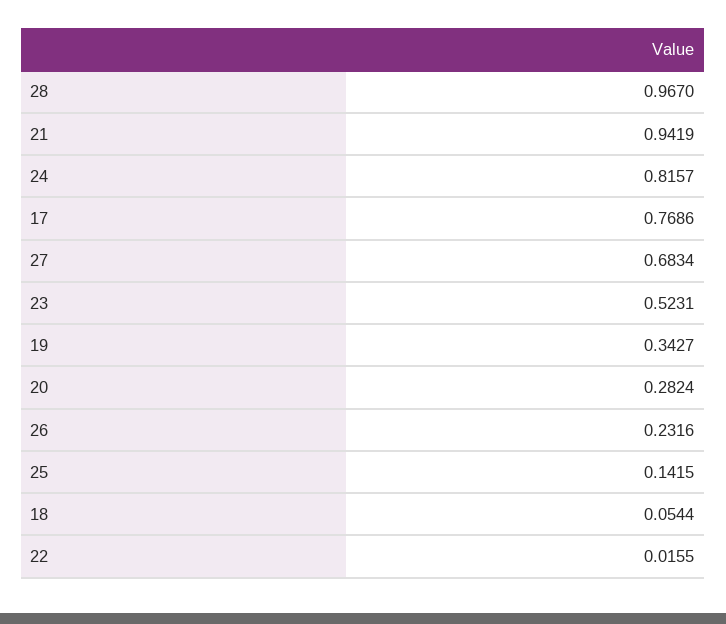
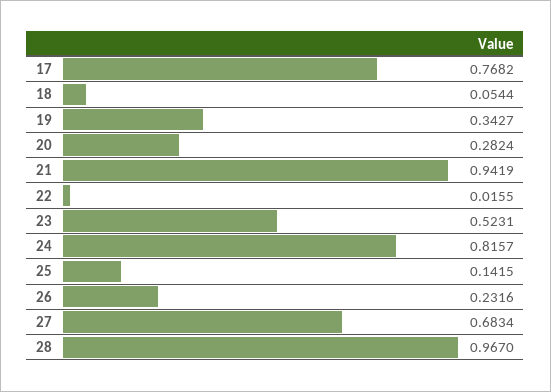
  {
    "28": 0.967,
    "21": 0.9419,
    "24": 0.8157,
-   "17": 0.7686,
+   "17": 0.7682,
    "27": 0.6834,
    "23": 0.5231,
    "19": 0.3427,
    "20": 0.2824,
    "26": 0.2316,
    "25": 0.1415,
    "18": 0.0544,
    "22": 0.0155
  }

